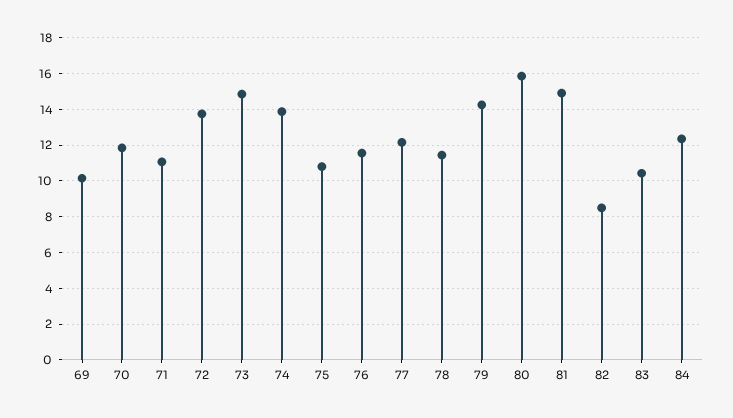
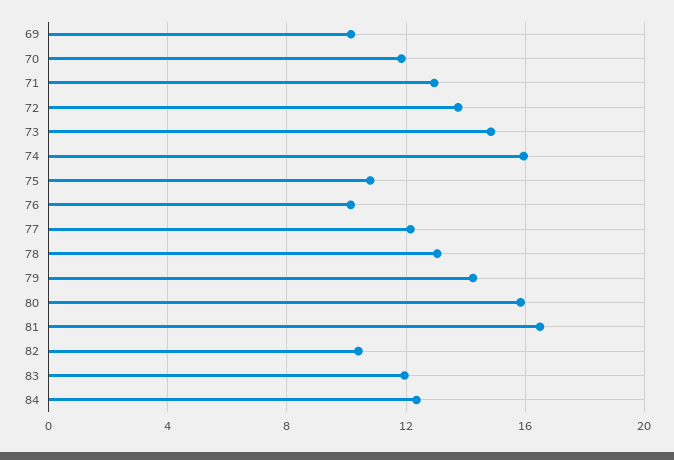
  {
    "69": 10,
    "70": 12,
-   "71": 11,
+   "71": 13,
    "72": 14,
    "73": 15,
-   "74": 14,
+   "74": 16,
    "75": 11,
-   "76": 11.5,
+   "76": 10,
    "77": 12,
-   "78": 11.5,
+   "78": 13,
    "79": 14.5,
    "80": 16,
-   "81": 15,
+   "81": 16.5,
-   "82": 8.5,
+   "82": 10.5,
-   "83": 10.5,
+   "83": 12,
    "84": 12.5
  }

